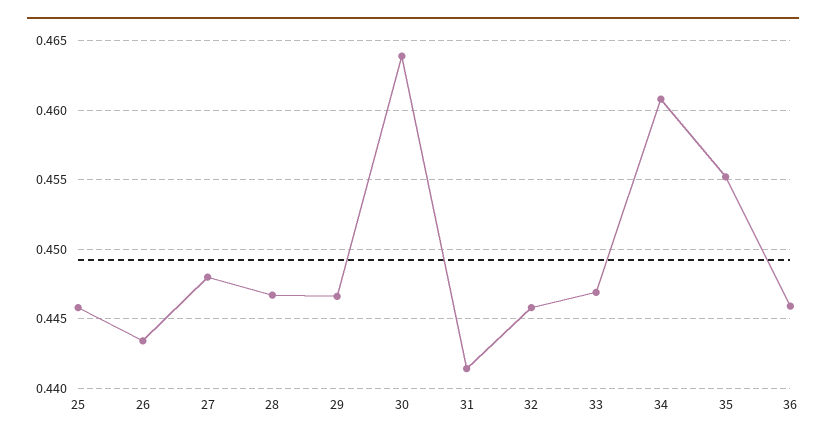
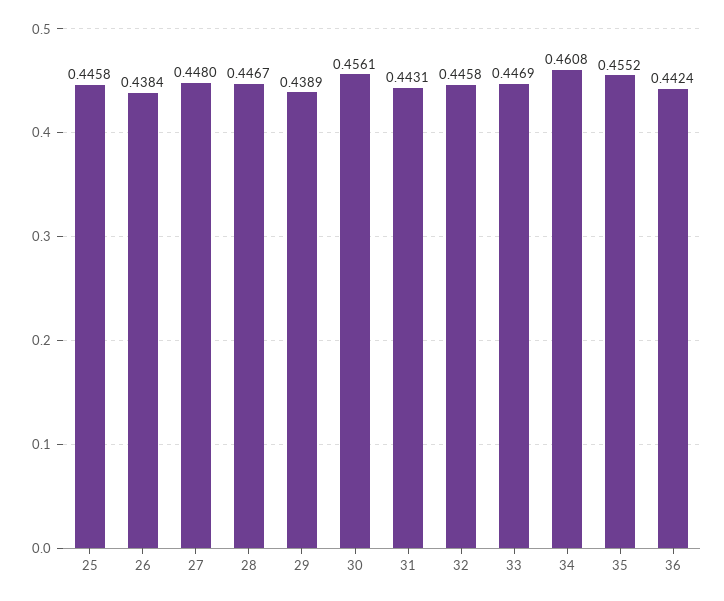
  {
    "25": 0.4458,
-   "26": 0.4435,
+   "26": 0.4384,
    "27": 0.448,
    "28": 0.4467,
-   "29": 0.4465,
+   "29": 0.4389,
-   "30": 0.464,
+   "30": 0.4561,
-   "31": 0.4415,
+   "31": 0.4431,
    "32": 0.4458,
    "33": 0.4469,
    "34": 0.4608,
    "35": 0.4552,
-   "36": 0.446
+   "36": 0.4424
  }

